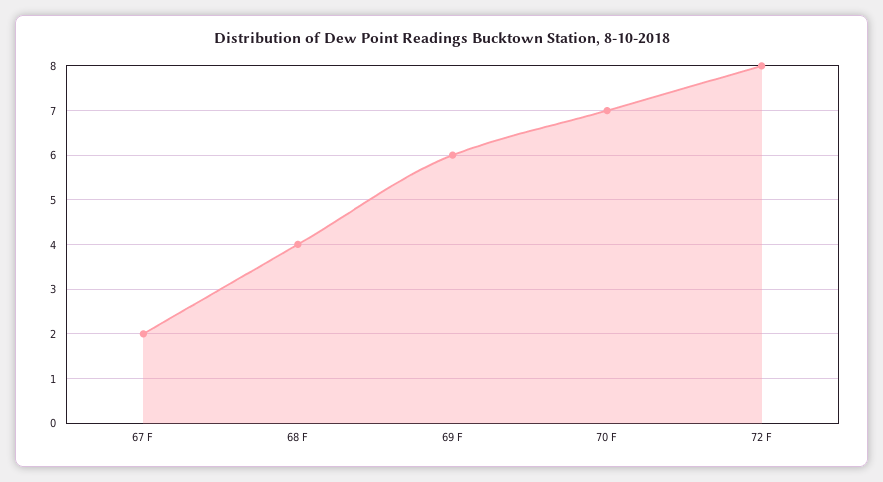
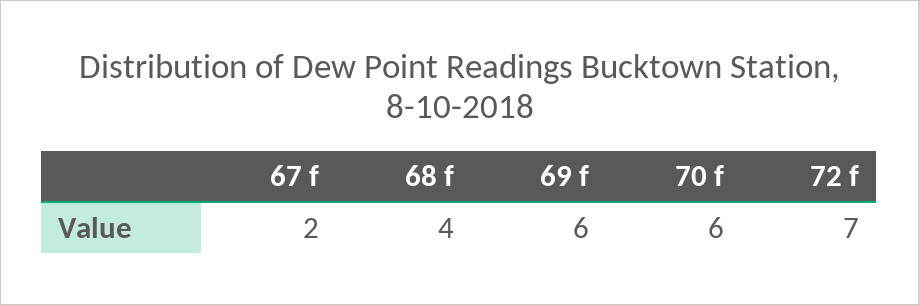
  {
    "67 F": 2,
    "68 F": 4,
    "69 F": 6,
-   "70 F": 7,
+   "70 F": 6,
-   "72 F": 8
+   "72 F": 7
  }

